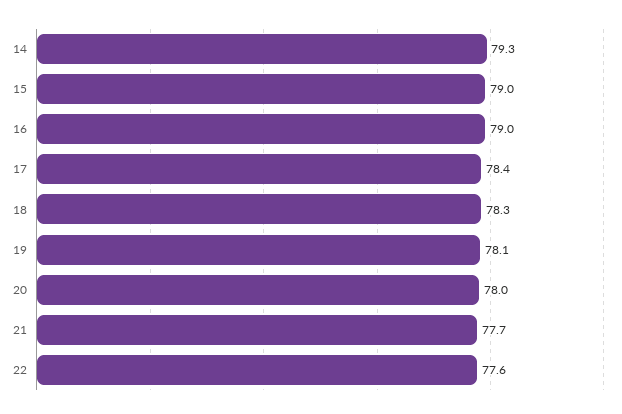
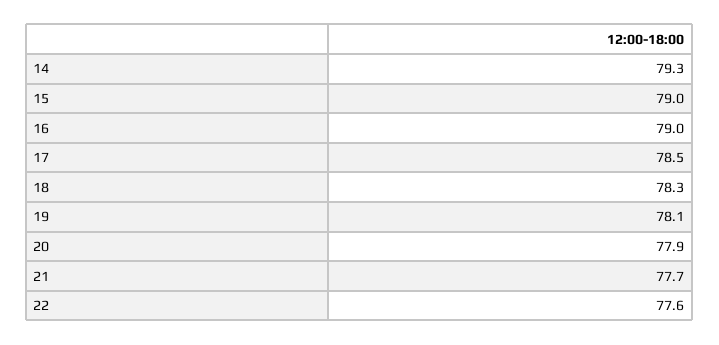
  {
    "14": 79.3,
    "15": 79,
    "16": 79,
-   "17": 78.4,
+   "17": 78.5,
    "18": 78.3,
    "19": 78.1,
-   "20": 78,
+   "20": 77.9,
    "21": 77.7,
    "22": 77.6
  }

